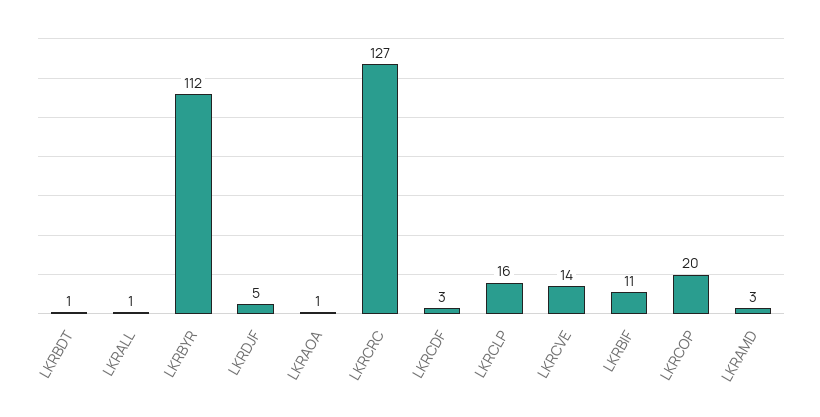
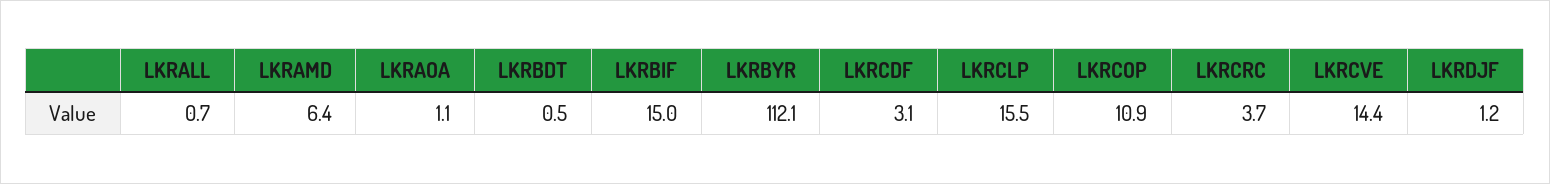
  {
    "LKRBDT": 0.5,
    "LKRALL": 0.7,
    "LKRBYR": 112.1,
-   "LKRDJF": 5,
+   "LKRDJF": 1.2,
    "LKRAOA": 1.1,
-   "LKRCRC": 127,
+   "LKRCRC": 3.7,
    "LKRCDF": 3.1,
    "LKRCLP": 15.5,
    "LKRCVE": 14.4,
-   "LKRBIF": 11,
+   "LKRBIF": 15,
-   "LKRCOP": 20,
+   "LKRCOP": 10.9,
-   "LKRAMD": 3
+   "LKRAMD": 6.4
  }

